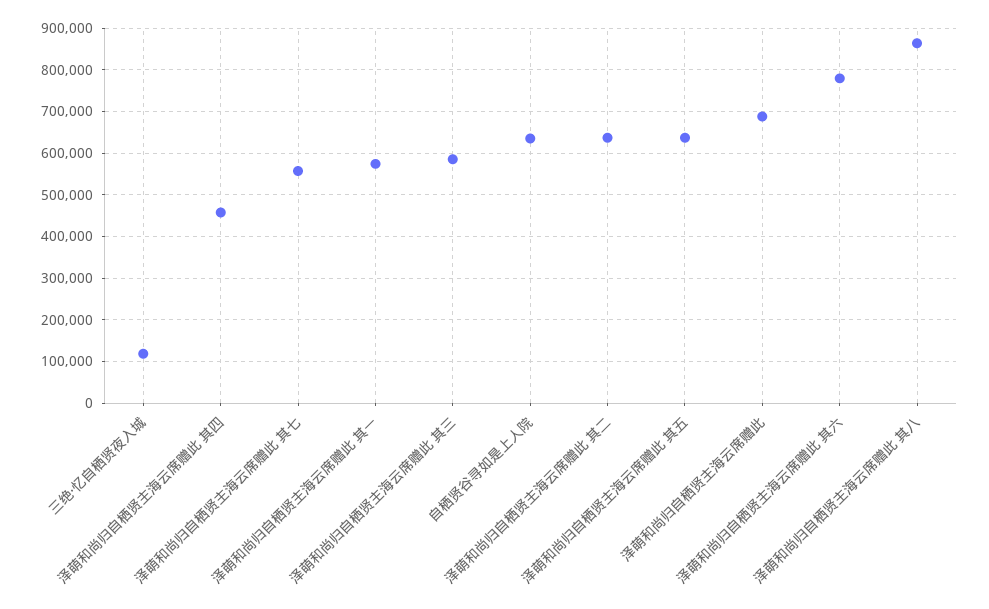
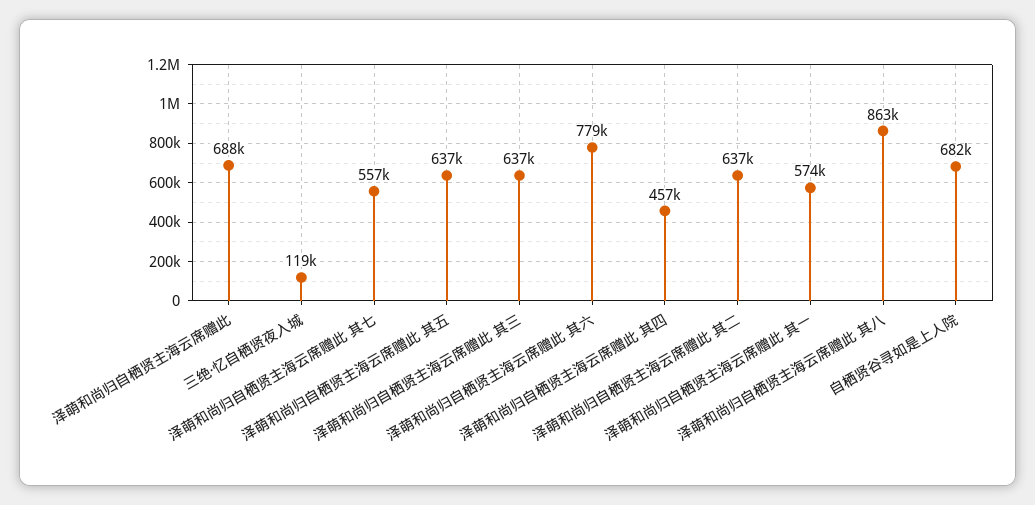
  {
    "三绝·忆自栖贤夜入城": 119000,
    "泽萌和尚归自栖贤主海云席赠此 其四": 457000,
    "泽萌和尚归自栖贤主海云席赠此 其七": 557000,
    "泽萌和尚归自栖贤主海云席赠此 其一": 574000,
-   "泽萌和尚归自栖贤主海云席赠此 其三": 580000,
+   "泽萌和尚归自栖贤主海云席赠此 其三": 637000,
-   "自栖贤谷寻如是上人院": 640000,
+   "自栖贤谷寻如是上人院": 682000,
    "泽萌和尚归自栖贤主海云席赠此 其二": 637000,
    "泽萌和尚归自栖贤主海云席赠此 其五": 637000,
    "泽萌和尚归自栖贤主海云席赠此": 688000,
    "泽萌和尚归自栖贤主海云席赠此 其六": 779000,
    "泽萌和尚归自栖贤主海云席赠此 其八": 863000
  }

